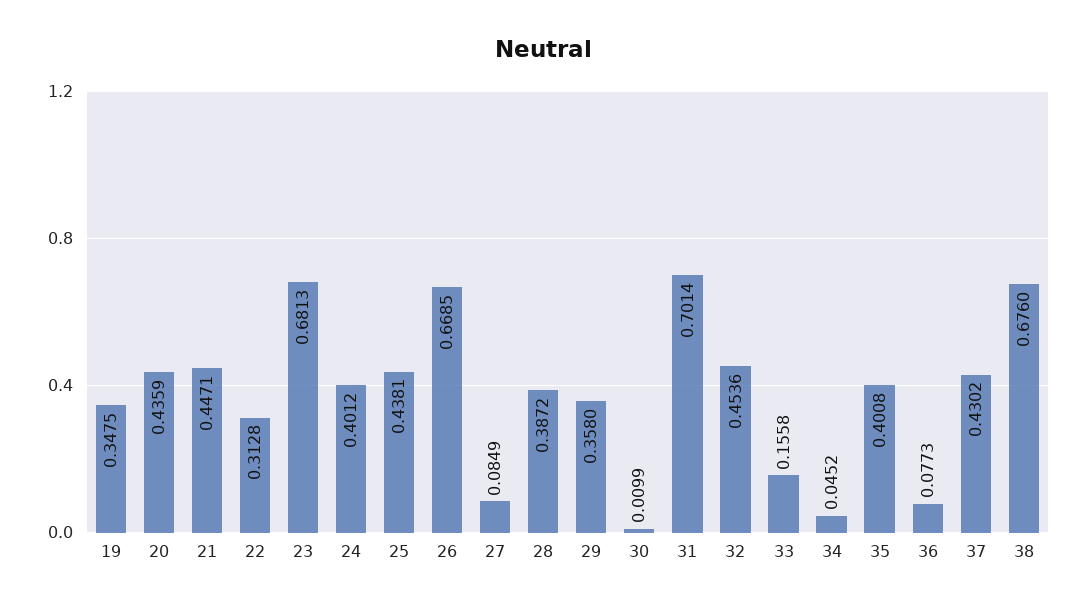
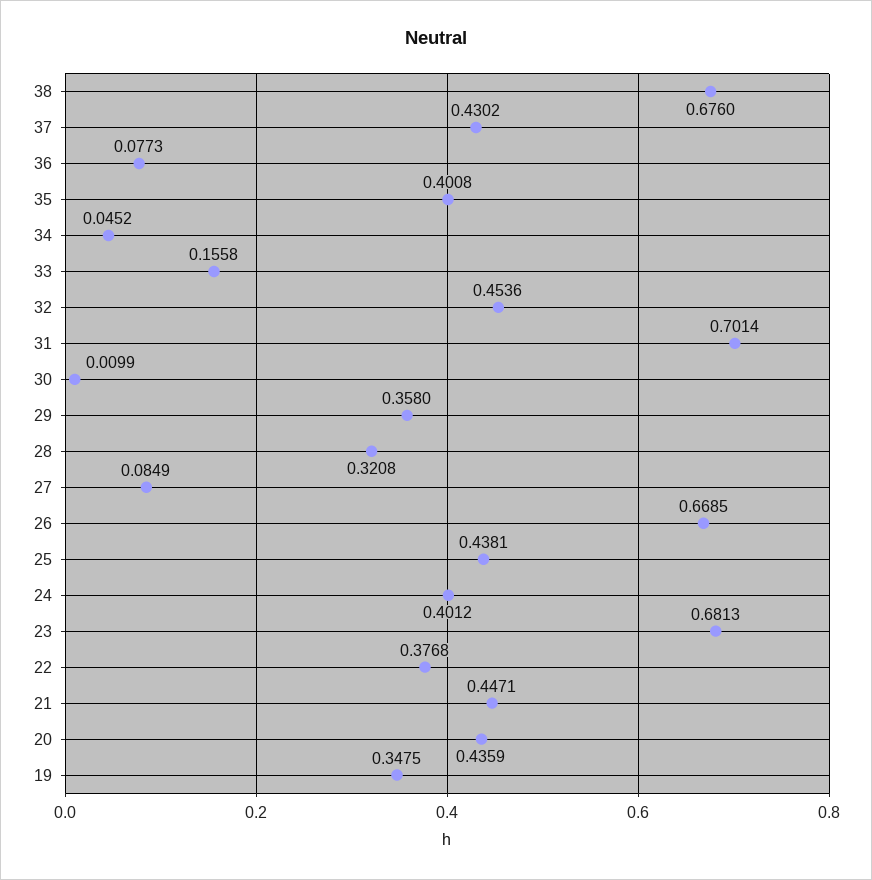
  {
    "19": 0.3475,
    "20": 0.4359,
    "21": 0.4471,
-   "22": 0.3128,
+   "22": 0.3768,
    "23": 0.6813,
    "24": 0.4012,
    "25": 0.4381,
    "26": 0.6685,
    "27": 0.0849,
-   "28": 0.3872,
+   "28": 0.3208,
    "29": 0.358,
    "30": 0.0099,
    "31": 0.7014,
    "32": 0.4536,
    "33": 0.1558,
    "34": 0.0452,
    "35": 0.4008,
    "36": 0.0773,
    "37": 0.4302,
    "38": 0.676
  }

